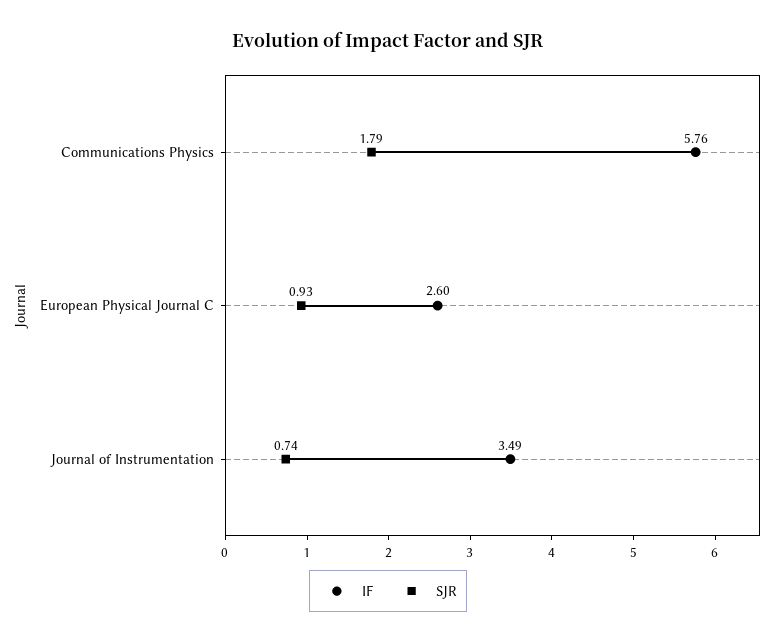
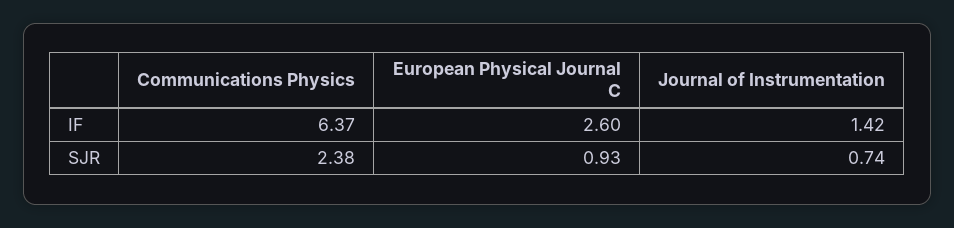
  {
    "IF": {
-     "Communications Physics": 5.76,
+     "Communications Physics": 6.37,
      "European Physical Journal C": 2.6,
-     "Journal of Instrumentation": 3.49
+     "Journal of Instrumentation": 1.42
    },
    "SJR": {
-     "Communications Physics": 1.79,
+     "Communications Physics": 2.38,
      "European Physical Journal C": 0.93,
      "Journal of Instrumentation": 0.74
    }
  }

